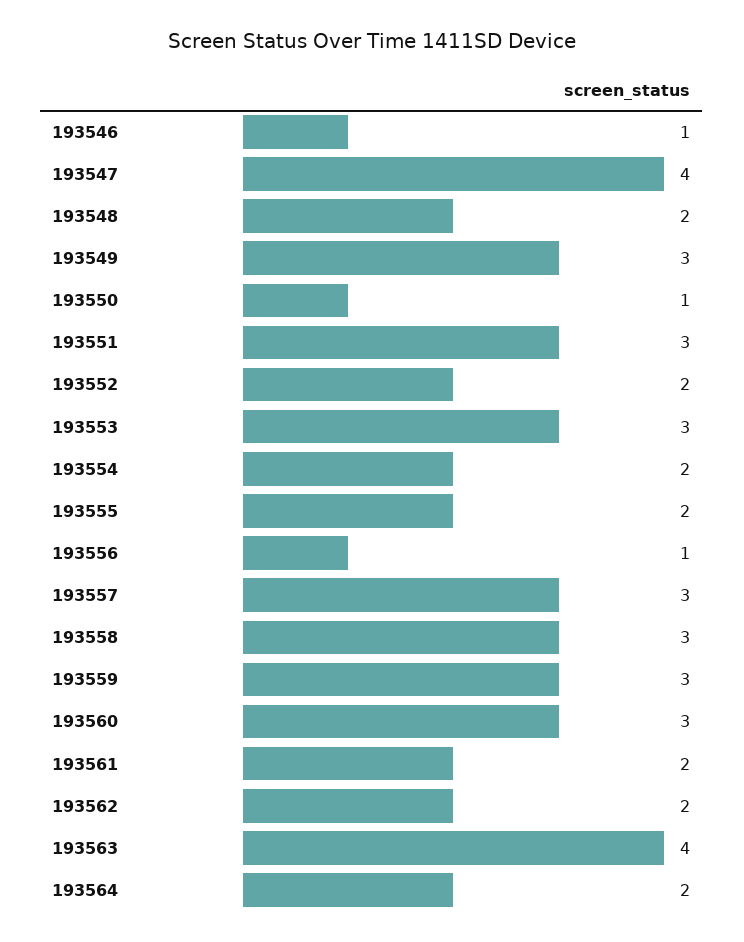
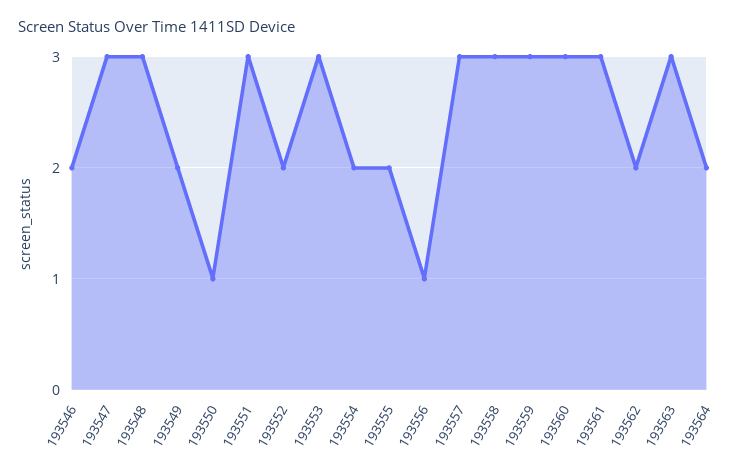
  {
-   "193546": 1,
+   "193546": 2,
-   "193547": 4,
+   "193547": 3,
-   "193548": 2,
+   "193548": 3,
-   "193549": 3,
+   "193549": 2,
    "193550": 1,
    "193551": 3,
    "193552": 2,
    "193553": 3,
    "193554": 2,
    "193555": 2,
    "193556": 1,
    "193557": 3,
    "193558": 3,
    "193559": 3,
    "193560": 3,
-   "193561": 2,
+   "193561": 3,
    "193562": 2,
-   "193563": 4,
+   "193563": 3,
    "193564": 2
  }

